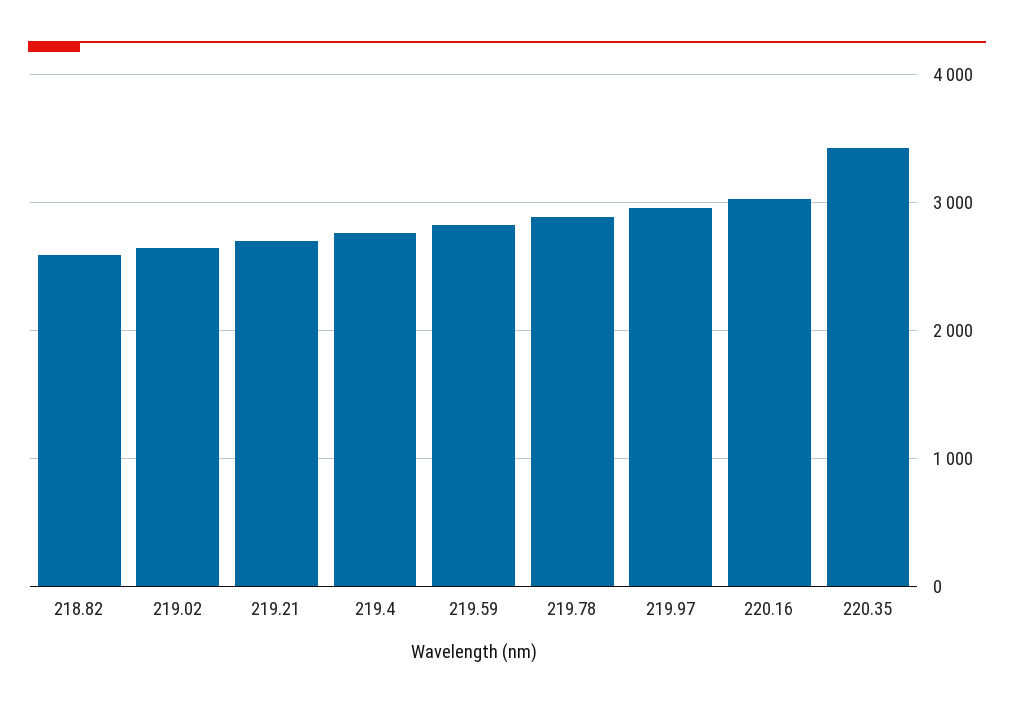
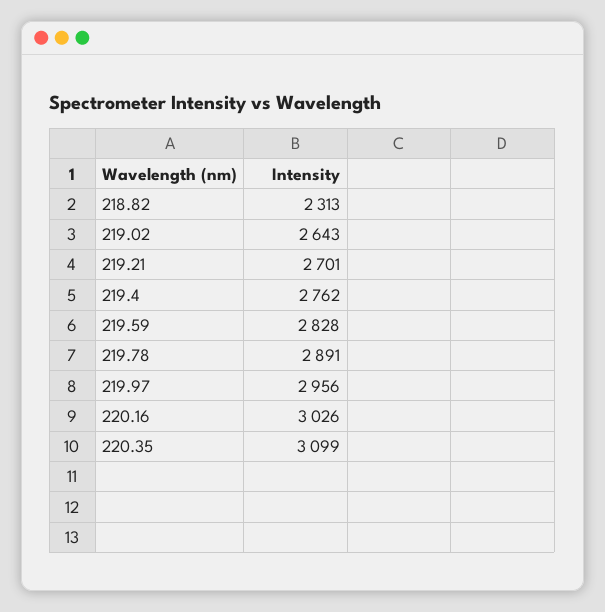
  {
-   "218.82": 2600,
+   "218.82": 2313,
    "219.02": 2643,
    "219.21": 2701,
    "219.4": 2762,
    "219.59": 2828,
    "219.78": 2891,
    "219.97": 2956,
    "220.16": 3026,
-   "220.35": 3400
+   "220.35": 3099
  }

